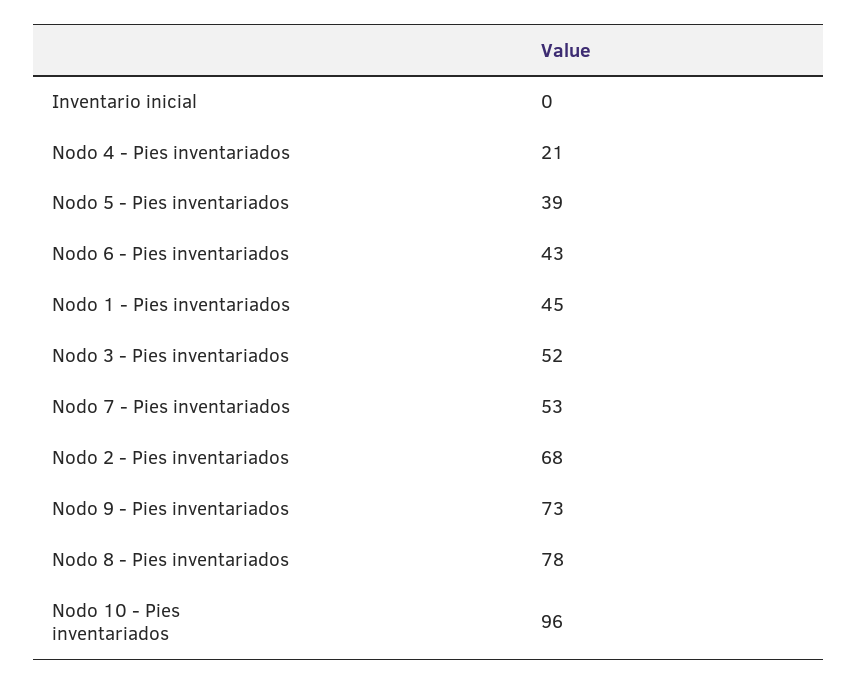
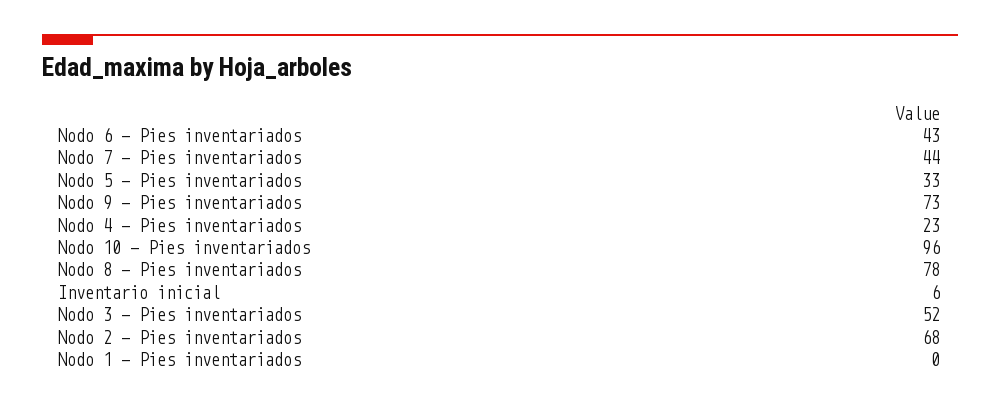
  {
-   "Inventario inicial": 0,
+   "Inventario inicial": 6,
-   "Nodo 4 - Pies inventariados": 21,
+   "Nodo 4 - Pies inventariados": 23,
-   "Nodo 5 - Pies inventariados": 39,
+   "Nodo 5 - Pies inventariados": 33,
    "Nodo 6 - Pies inventariados": 43,
-   "Nodo 1 - Pies inventariados": 45,
+   "Nodo 1 - Pies inventariados": 0,
    "Nodo 3 - Pies inventariados": 52,
-   "Nodo 7 - Pies inventariados": 53,
+   "Nodo 7 - Pies inventariados": 44,
    "Nodo 2 - Pies inventariados": 68,
    "Nodo 9 - Pies inventariados": 73,
    "Nodo 8 - Pies inventariados": 78,
    "Nodo 10 - Pies inventariados": 96
  }

